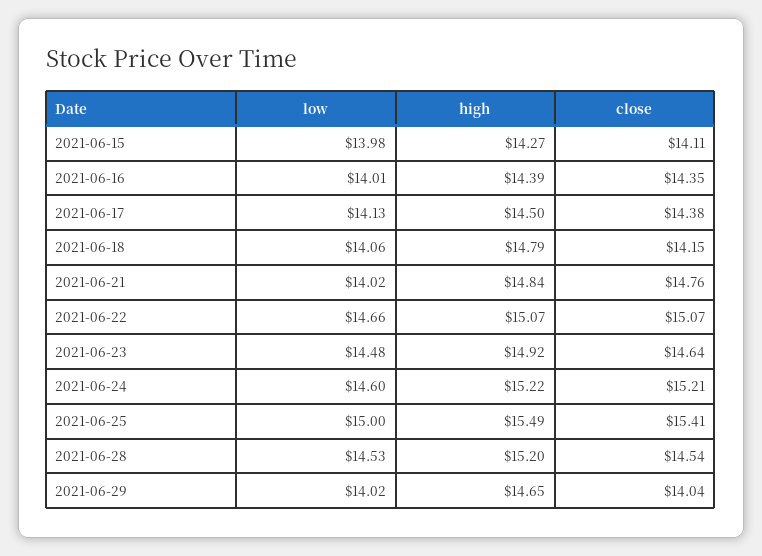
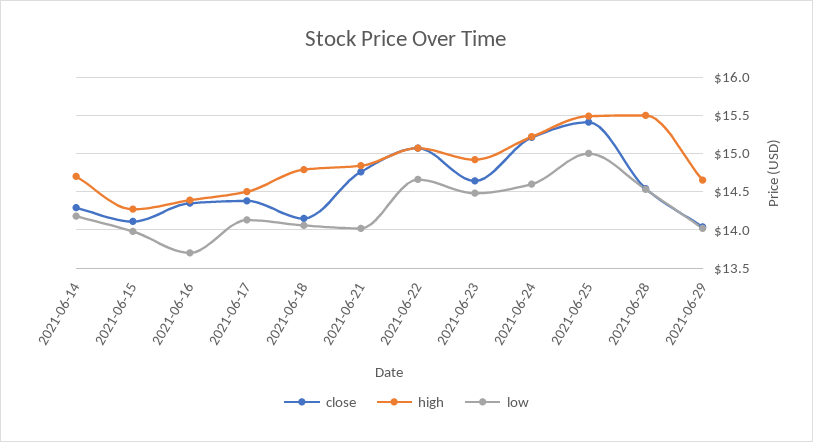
  {
    "low": {
      "2021-06-15": 13.98,
-     "2021-06-16": 14.01,
+     "2021-06-16": 13.7,
      "2021-06-17": 14.13,
      "2021-06-18": 14.06,
      "2021-06-21": 14.02,
      "2021-06-22": 14.66,
      "2021-06-23": 14.48,
      "2021-06-24": 14.6,
      "2021-06-25": 15,
      "2021-06-28": 14.53,
-     "2021-06-29": 14.02
+     "2021-06-29": 14.02,
+     "2021-06-14": 14.2
    },
    "high": {
      "2021-06-15": 14.27,
      "2021-06-16": 14.39,
      "2021-06-17": 14.5,
      "2021-06-18": 14.79,
      "2021-06-21": 14.84,
      "2021-06-22": 15.07,
      "2021-06-23": 14.92,
      "2021-06-24": 15.22,
      "2021-06-25": 15.49,
-     "2021-06-28": 15.2,
+     "2021-06-28": 15.5,
-     "2021-06-29": 14.65
+     "2021-06-29": 14.65,
+     "2021-06-14": 14.7
    },
    "close": {
      "2021-06-15": 14.11,
      "2021-06-16": 14.35,
      "2021-06-17": 14.38,
      "2021-06-18": 14.15,
      "2021-06-21": 14.76,
      "2021-06-22": 15.07,
      "2021-06-23": 14.64,
      "2021-06-24": 15.21,
      "2021-06-25": 15.41,
      "2021-06-28": 14.54,
-     "2021-06-29": 14.04
+     "2021-06-29": 14.04,
+     "2021-06-14": 14.3
    }
  }

